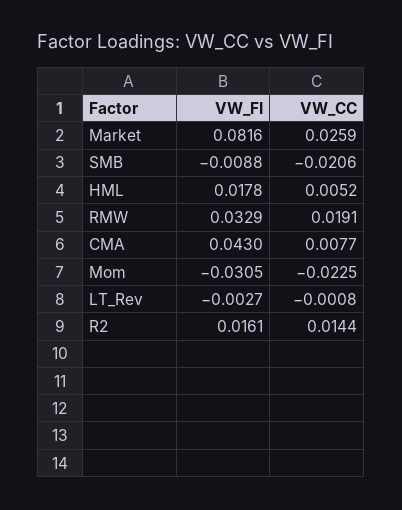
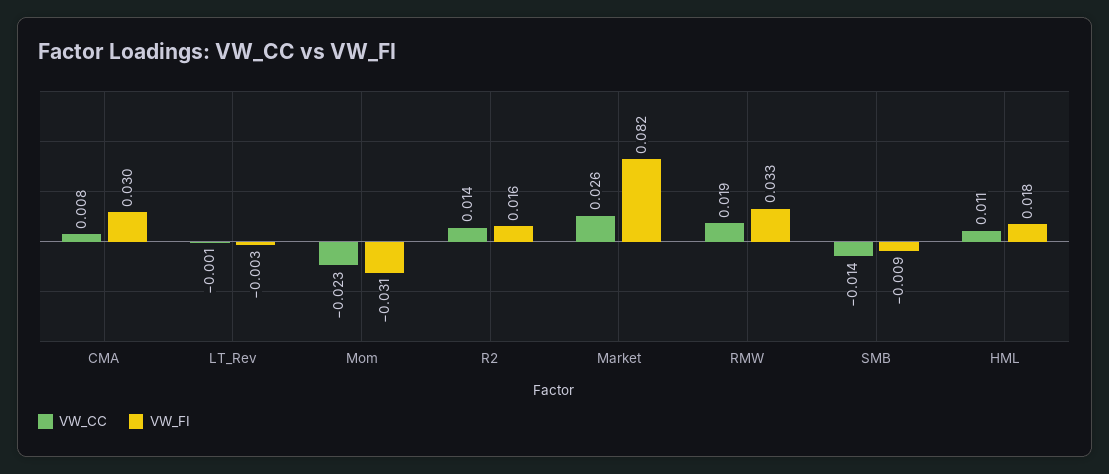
  {
    "VW_FI": {
      "Market": 0.0816,
      "SMB": -0.0088,
      "HML": 0.0178,
      "RMW": 0.0329,
-     "CMA": 0.043,
+     "CMA": 0.03,
      "Mom": -0.0305,
      "LT_Rev": -0.0027,
      "R2": 0.0161
    },
    "VW_CC": {
      "Market": 0.0259,
-     "SMB": -0.0206,
+     "SMB": -0.014,
-     "HML": 0.0052,
+     "HML": 0.011,
      "RMW": 0.0191,
      "CMA": 0.0077,
      "Mom": -0.0225,
      "LT_Rev": -0.0008,
      "R2": 0.0144
    }
  }

